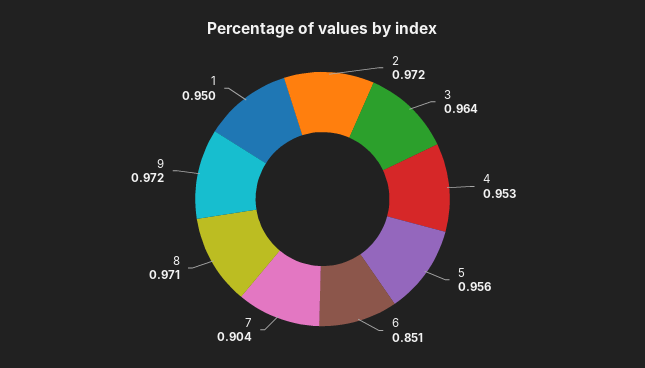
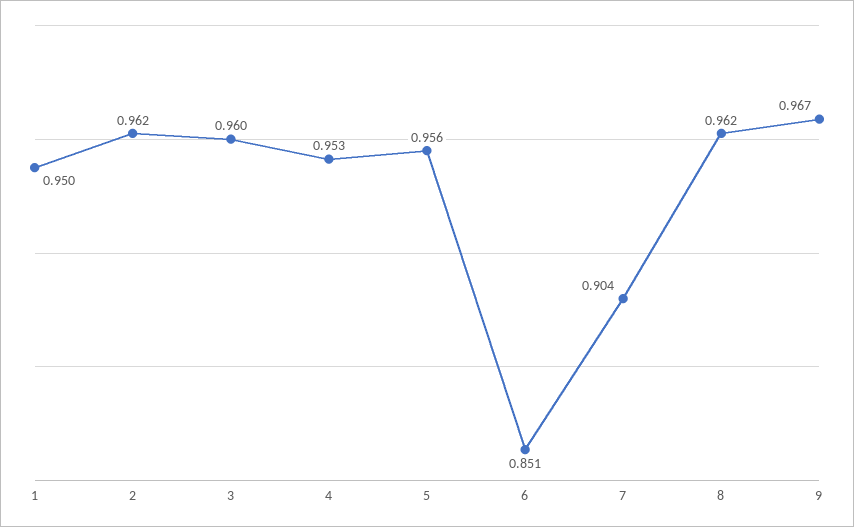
  {
-   "2": 0.972,
+   "2": 0.962,
-   "3": 0.964,
+   "3": 0.96,
    "4": 0.953,
    "5": 0.956,
    "6": 0.851,
    "7": 0.904,
-   "8": 0.971,
+   "8": 0.962,
-   "9": 0.972,
+   "9": 0.967,
    "1": 0.95
  }

